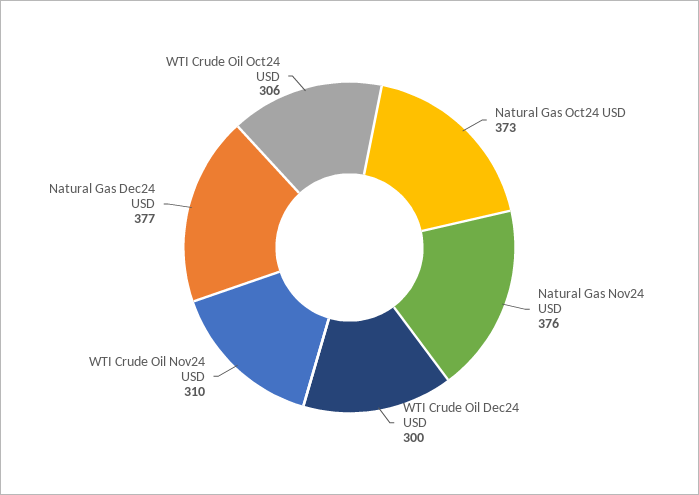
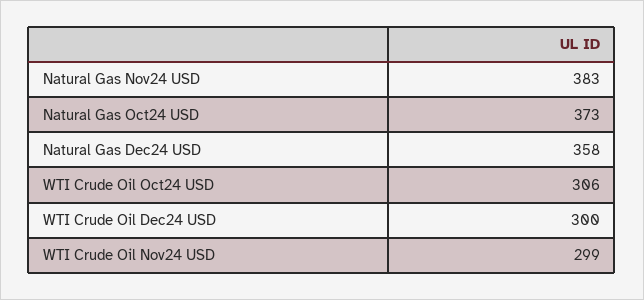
  {
    "Natural Gas Oct24 USD": 373,
-   "Natural Gas Nov24 USD": 376,
+   "Natural Gas Nov24 USD": 383,
    "WTI Crude Oil Dec24 USD": 300,
-   "WTI Crude Oil Nov24 USD": 310,
+   "WTI Crude Oil Nov24 USD": 299,
-   "Natural Gas Dec24 USD": 377,
+   "Natural Gas Dec24 USD": 358,
    "WTI Crude Oil Oct24 USD": 306
  }

